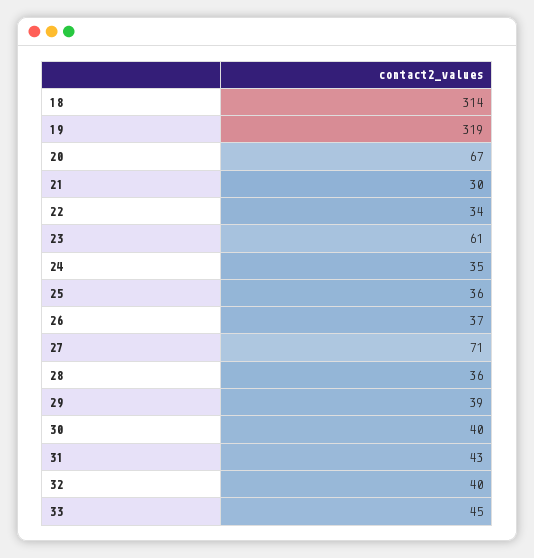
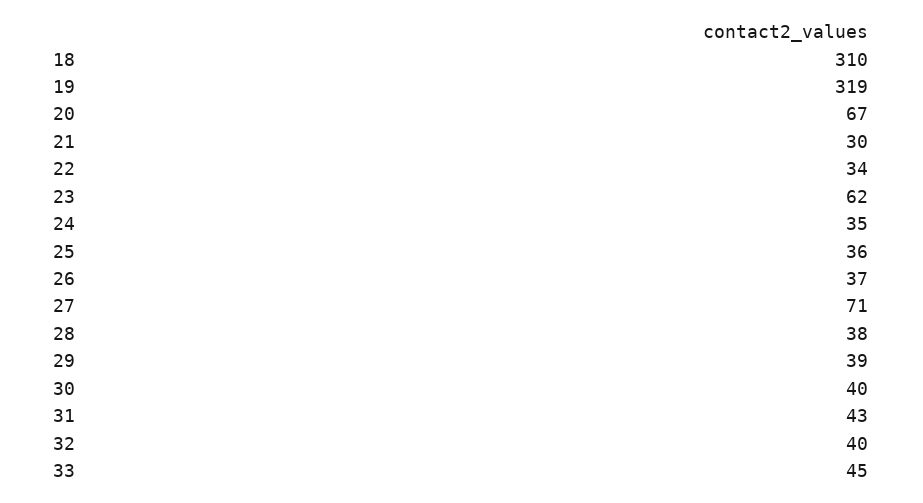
  {
-   "18": 314,
+   "18": 310,
    "19": 319,
    "20": 67,
    "21": 30,
    "22": 34,
-   "23": 61,
+   "23": 62,
    "24": 35,
    "25": 36,
    "26": 37,
    "27": 71,
-   "28": 36,
+   "28": 38,
    "29": 39,
    "30": 40,
    "31": 43,
    "32": 40,
    "33": 45
  }

